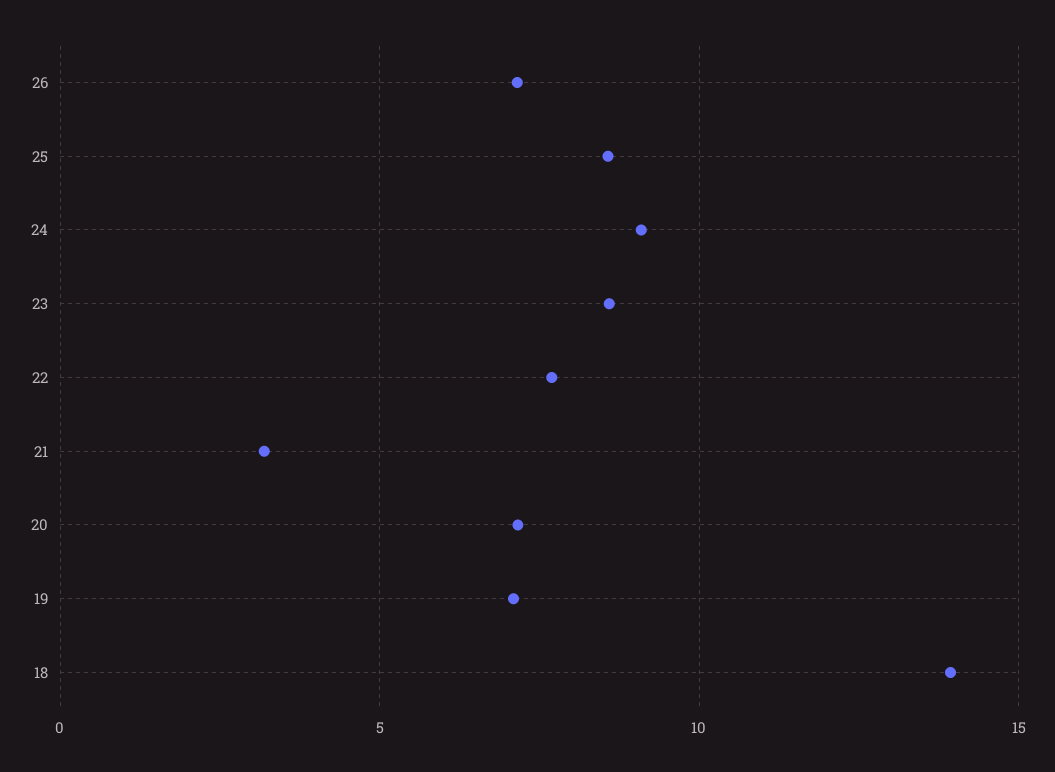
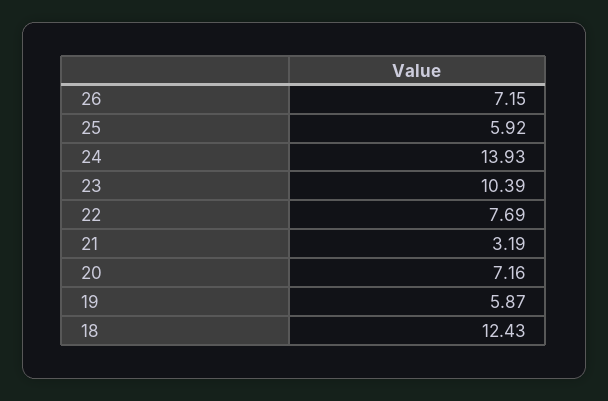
  {
    "26": 7.15,
-   "25": 8.5,
+   "25": 5.92,
-   "24": 9,
+   "24": 13.93,
-   "23": 8.5,
+   "23": 10.39,
    "22": 7.69,
    "21": 3.19,
    "20": 7.16,
-   "19": 7,
+   "19": 5.87,
-   "18": 14
+   "18": 12.43
  }

